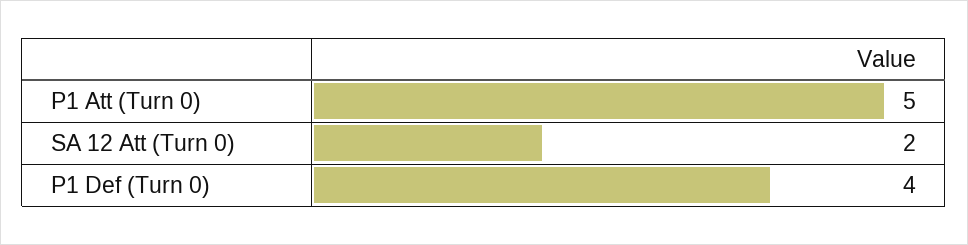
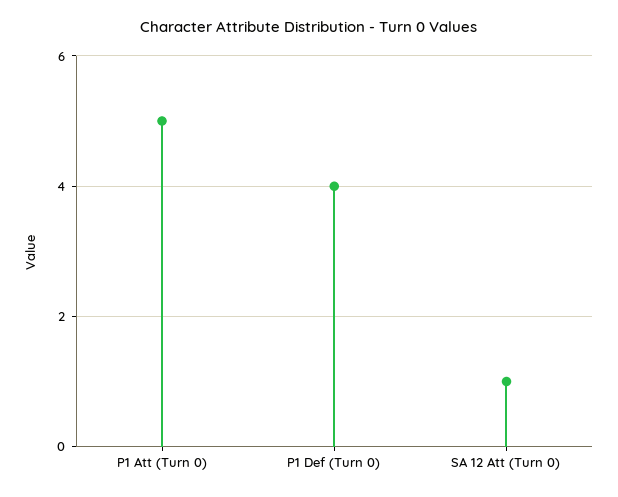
  {
    "P1 Att (Turn 0)": 5,
-   "SA 12 Att (Turn 0)": 2,
+   "SA 12 Att (Turn 0)": 1,
    "P1 Def (Turn 0)": 4
  }

